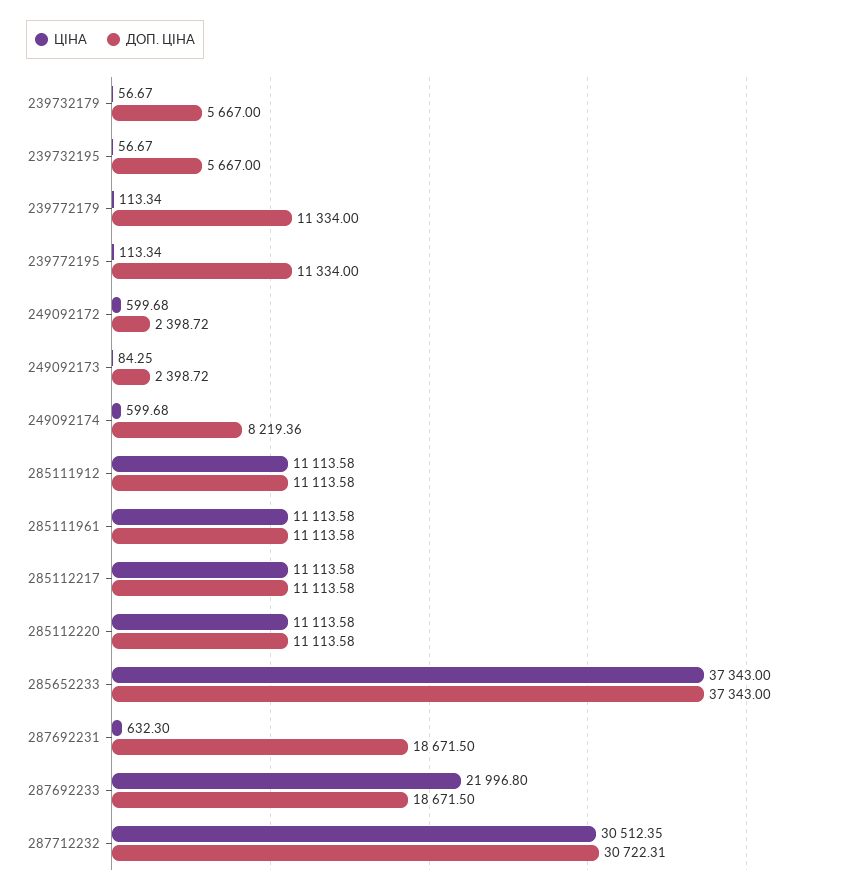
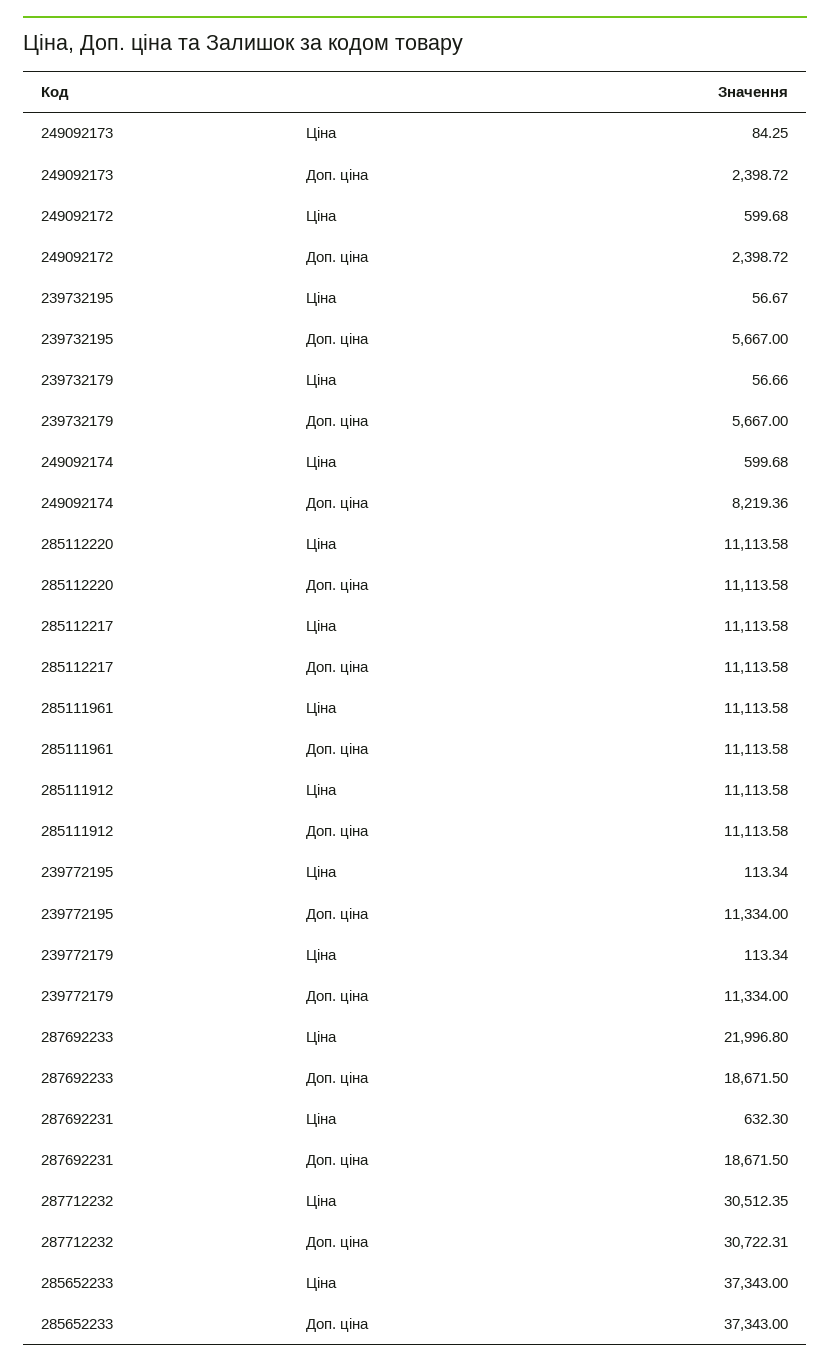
  {
    "ЦІНА": {
-     "239732179": 56.67,
+     "239732179": 56.66,
      "239732195": 56.67,
      "239772179": 113.34,
      "239772195": 113.34,
      "249092172": 599.68,
      "249092173": 84.25,
      "249092174": 599.68,
      "285111912": 11113.58,
      "285111961": 11113.58,
      "285112217": 11113.58,
      "285112220": 11113.58,
      "285652233": 37343,
      "287692231": 632.3,
      "287692233": 21996.8,
      "287712232": 30512.35
    },
    "ДОП. ЦІНА": {
      "239732179": 5667,
      "239732195": 5667,
      "239772179": 11334,
      "239772195": 11334,
      "249092172": 2398.72,
      "249092173": 2398.72,
      "249092174": 8219.36,
      "285111912": 11113.58,
      "285111961": 11113.58,
      "285112217": 11113.58,
      "285112220": 11113.58,
      "285652233": 37343,
      "287692231": 18671.5,
      "287692233": 18671.5,
      "287712232": 30722.31
    }
  }

